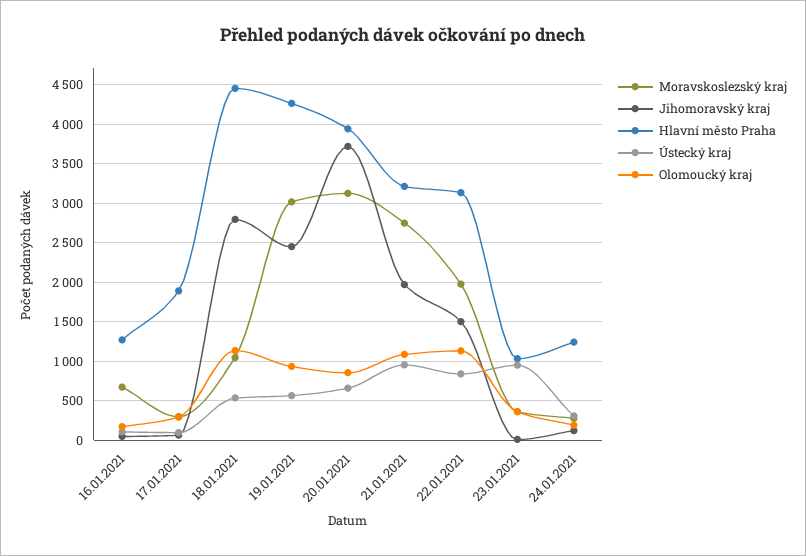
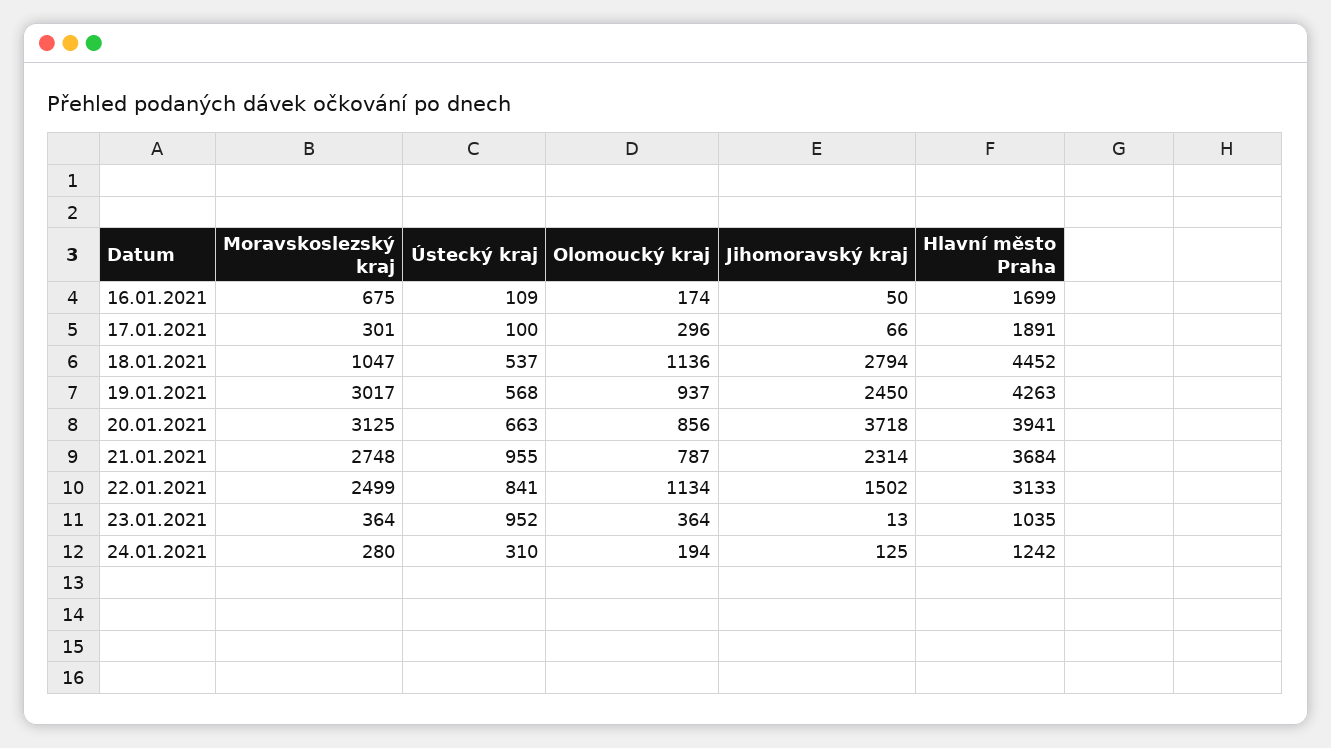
  {
    "Moravskoslezský kraj": {
      "16.01.2021": 675,
      "17.01.2021": 301,
      "18.01.2021": 1047,
      "19.01.2021": 3017,
      "20.01.2021": 3125,
      "21.01.2021": 2748,
-     "22.01.2021": 2000,
+     "22.01.2021": 2499,
      "23.01.2021": 364,
      "24.01.2021": 280
    },
    "Jihomoravský kraj": {
      "16.01.2021": 50,
      "17.01.2021": 66,
      "18.01.2021": 2794,
      "19.01.2021": 2450,
      "20.01.2021": 3718,
-     "21.01.2021": 2000,
+     "21.01.2021": 2314,
      "22.01.2021": 1502,
      "23.01.2021": 13,
      "24.01.2021": 125
    },
    "Hlavní město Praha": {
-     "16.01.2021": 1300,
+     "16.01.2021": 1699,
      "17.01.2021": 1891,
      "18.01.2021": 4452,
      "19.01.2021": 4263,
      "20.01.2021": 3941,
-     "21.01.2021": 3200,
+     "21.01.2021": 3684,
      "22.01.2021": 3133,
      "23.01.2021": 1035,
      "24.01.2021": 1242
    },
    "Ústecký kraj": {
      "16.01.2021": 109,
      "17.01.2021": 100,
      "18.01.2021": 537,
      "19.01.2021": 568,
      "20.01.2021": 663,
      "21.01.2021": 955,
      "22.01.2021": 841,
      "23.01.2021": 952,
      "24.01.2021": 310
    },
    "Olomoucký kraj": {
      "16.01.2021": 174,
      "17.01.2021": 296,
      "18.01.2021": 1136,
      "19.01.2021": 937,
      "20.01.2021": 856,
-     "21.01.2021": 1100,
+     "21.01.2021": 787,
      "22.01.2021": 1134,
      "23.01.2021": 364,
      "24.01.2021": 194
    }
  }

